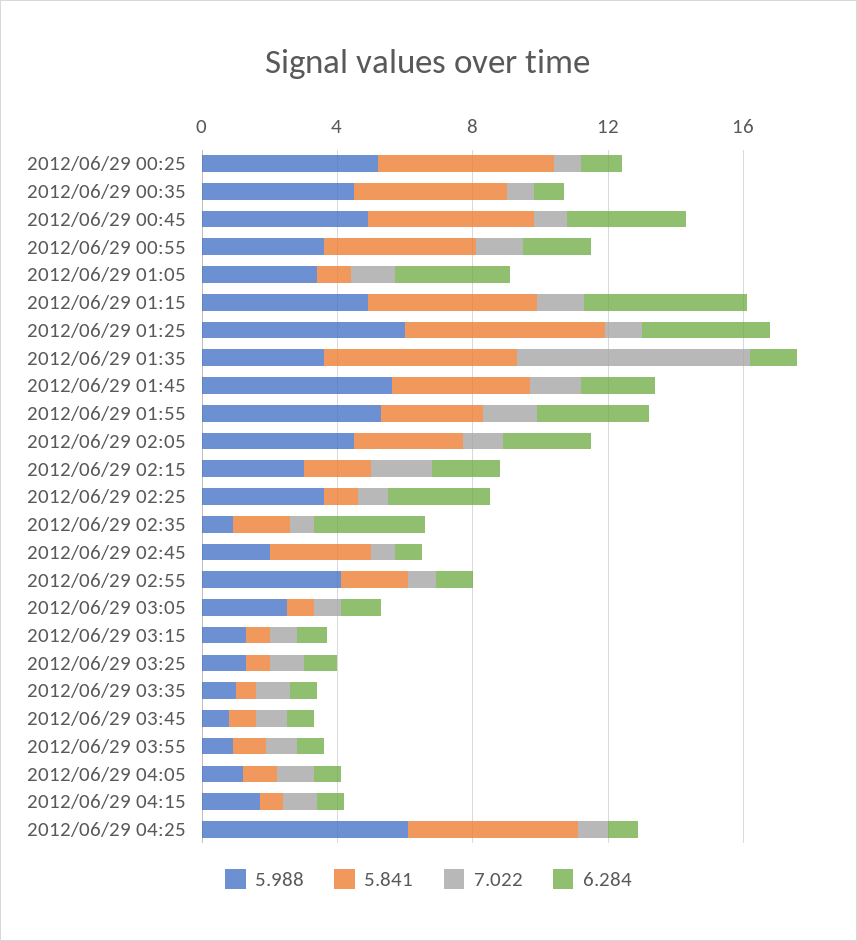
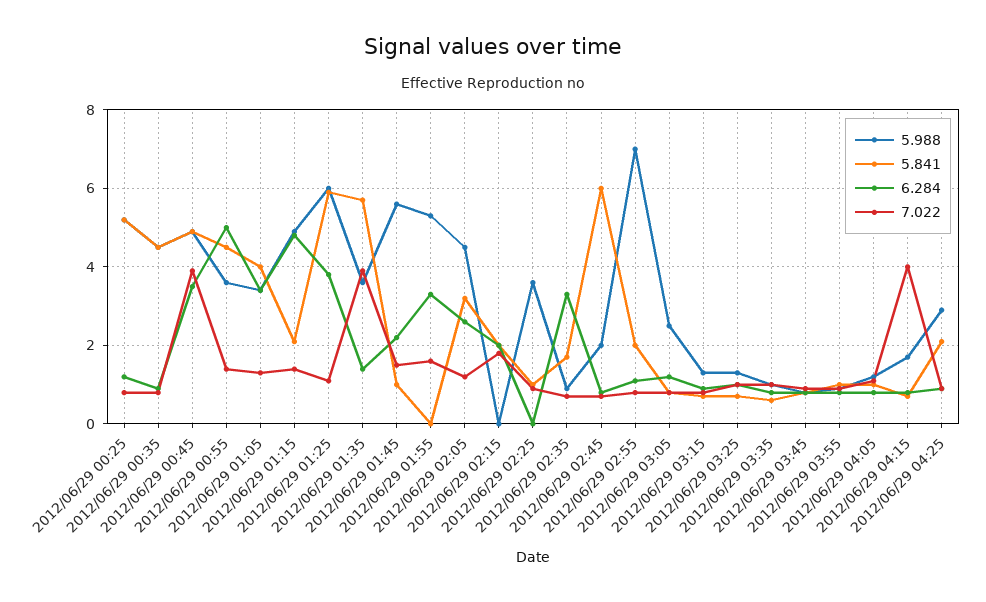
  {
    "5.988": {
      "2012/06/29 00:25": 5,
      "2012/06/29 00:35": 4.5,
      "2012/06/29 00:45": 5,
      "2012/06/29 00:55": 3.5,
      "2012/06/29 01:05": 3.5,
      "2012/06/29 01:15": 5,
      "2012/06/29 01:25": 6,
      "2012/06/29 01:35": 3.5,
      "2012/06/29 01:45": 5.5,
      "2012/06/29 01:55": 5.5,
      "2012/06/29 02:05": 4.5,
-     "2012/06/29 02:15": 3,
+     "2012/06/29 02:15": 0,
      "2012/06/29 02:25": 3.5,
      "2012/06/29 02:35": 1,
      "2012/06/29 02:45": 2,
-     "2012/06/29 02:55": 4,
+     "2012/06/29 02:55": 7,
      "2012/06/29 03:05": 2.5,
      "2012/06/29 03:15": 1.5,
      "2012/06/29 03:25": 1.5,
      "2012/06/29 03:35": 1,
      "2012/06/29 03:45": 1,
      "2012/06/29 03:55": 1,
      "2012/06/29 04:05": 1,
      "2012/06/29 04:15": 1.5,
-     "2012/06/29 04:25": 6
+     "2012/06/29 04:25": 3
    },
    "5.841": {
      "2012/06/29 00:25": 5,
      "2012/06/29 00:35": 4.5,
      "2012/06/29 00:45": 5,
      "2012/06/29 00:55": 4.5,
-     "2012/06/29 01:05": 1,
+     "2012/06/29 01:05": 4,
-     "2012/06/29 01:15": 5,
+     "2012/06/29 01:15": 2,
      "2012/06/29 01:25": 6,
      "2012/06/29 01:35": 5.5,
-     "2012/06/29 01:45": 4,
+     "2012/06/29 01:45": 1,
-     "2012/06/29 01:55": 3,
+     "2012/06/29 01:55": 0,
      "2012/06/29 02:05": 3,
      "2012/06/29 02:15": 2,
      "2012/06/29 02:25": 1,
      "2012/06/29 02:35": 1.5,
-     "2012/06/29 02:45": 3,
+     "2012/06/29 02:45": 6,
      "2012/06/29 02:55": 2,
      "2012/06/29 03:05": 1,
      "2012/06/29 03:15": 0.5,
      "2012/06/29 03:25": 0.5,
      "2012/06/29 03:35": 0.5,
      "2012/06/29 03:45": 1,
      "2012/06/29 03:55": 1,
      "2012/06/29 04:05": 1,
      "2012/06/29 04:15": 0.5,
-     "2012/06/29 04:25": 5
+     "2012/06/29 04:25": 2
    },
    "7.022": {
      "2012/06/29 00:25": 1,
      "2012/06/29 00:35": 1,
-     "2012/06/29 00:45": 1,
+     "2012/06/29 00:45": 4,
      "2012/06/29 00:55": 1.5,
      "2012/06/29 01:05": 1.5,
      "2012/06/29 01:15": 1.5,
      "2012/06/29 01:25": 1,
-     "2012/06/29 01:35": 7,
+     "2012/06/29 01:35": 4,
      "2012/06/29 01:45": 1.5,
      "2012/06/29 01:55": 1.5,
      "2012/06/29 02:05": 1,
      "2012/06/29 02:15": 2,
      "2012/06/29 02:25": 1,
      "2012/06/29 02:35": 0.5,
      "2012/06/29 02:45": 0.5,
      "2012/06/29 02:55": 1,
      "2012/06/29 03:05": 1,
      "2012/06/29 03:15": 1,
      "2012/06/29 03:25": 1,
      "2012/06/29 03:35": 1,
      "2012/06/29 03:45": 1,
      "2012/06/29 03:55": 1,
      "2012/06/29 04:05": 1,
-     "2012/06/29 04:15": 1,
+     "2012/06/29 04:15": 4,
      "2012/06/29 04:25": 1
    },
    "6.284": {
      "2012/06/29 00:25": 1,
      "2012/06/29 00:35": 1,
      "2012/06/29 00:45": 3.5,
-     "2012/06/29 00:55": 2,
+     "2012/06/29 00:55": 5,
      "2012/06/29 01:05": 3.5,
      "2012/06/29 01:15": 5,
      "2012/06/29 01:25": 4,
      "2012/06/29 01:35": 1.5,
      "2012/06/29 01:45": 2,
      "2012/06/29 01:55": 3.5,
      "2012/06/29 02:05": 2.5,
      "2012/06/29 02:15": 2,
-     "2012/06/29 02:25": 3,
+     "2012/06/29 02:25": 0,
      "2012/06/29 02:35": 3.5,
      "2012/06/29 02:45": 1,
      "2012/06/29 02:55": 1,
      "2012/06/29 03:05": 1,
      "2012/06/29 03:15": 1,
      "2012/06/29 03:25": 1,
      "2012/06/29 03:35": 1,
      "2012/06/29 03:45": 1,
      "2012/06/29 03:55": 1,
      "2012/06/29 04:05": 1,
      "2012/06/29 04:15": 1,
      "2012/06/29 04:25": 1
    }
  }

